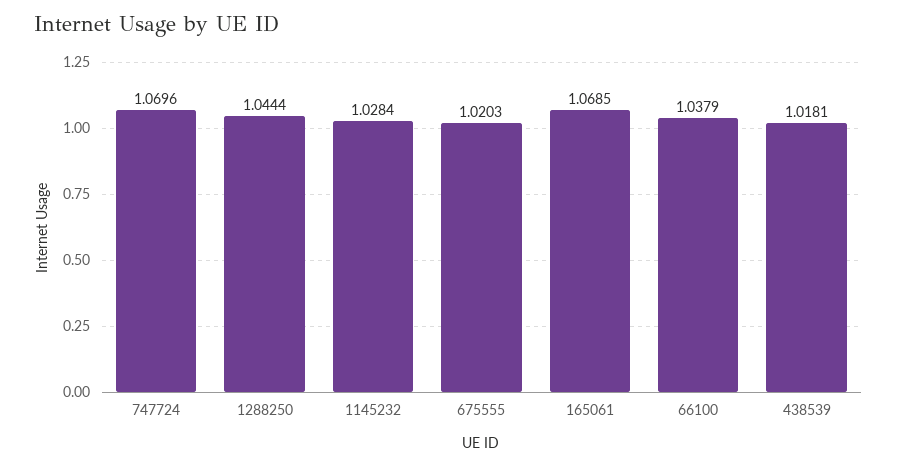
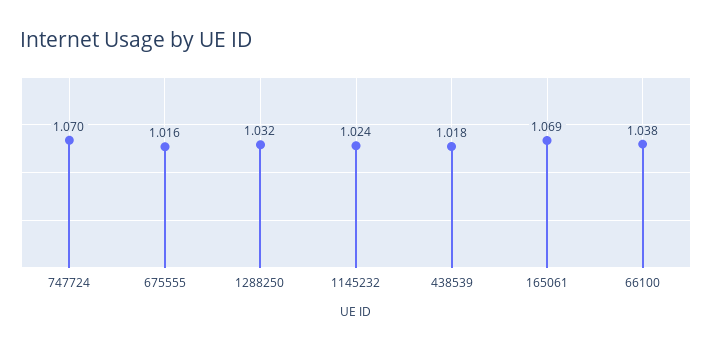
  {
    "747724": 1.0696,
-   "1288250": 1.0444,
+   "1288250": 1.032,
-   "1145232": 1.0284,
+   "1145232": 1.024,
-   "675555": 1.0203,
+   "675555": 1.016,
    "165061": 1.0685,
    "66100": 1.0379,
    "438539": 1.0181
  }

